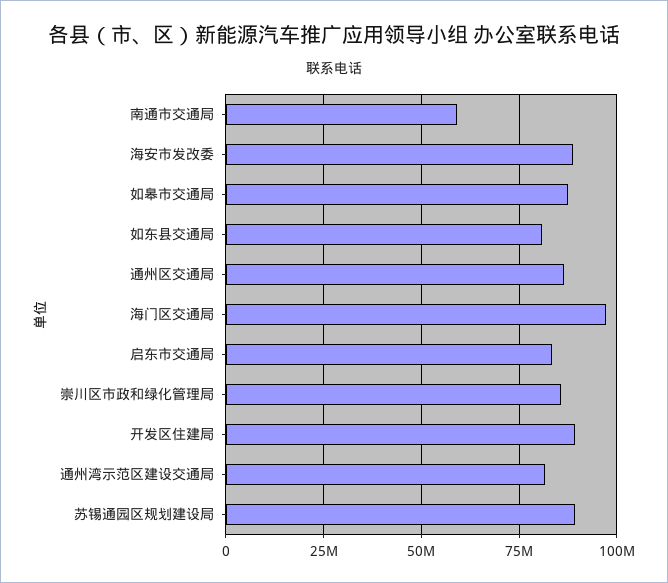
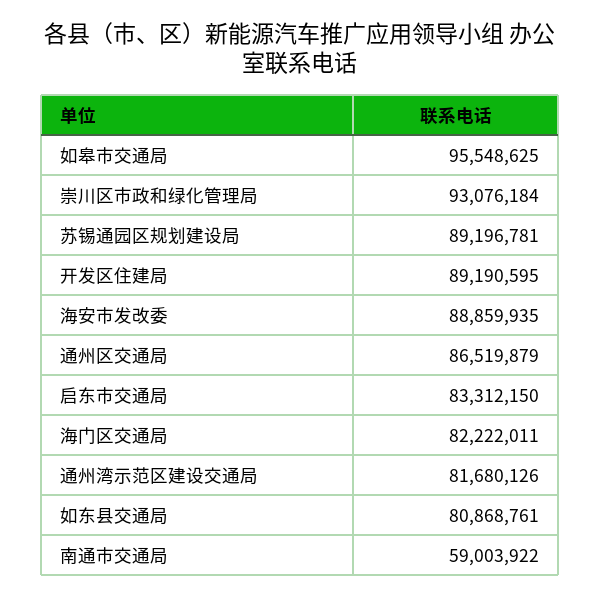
  {
    "南通市交通局": 59003922,
    "海安市发改委": 88859935,
-   "如皋市交通局": 87500000,
+   "如皋市交通局": 95548625,
    "如东县交通局": 80868761,
    "通州区交通局": 86519879,
-   "海门区交通局": 97500000,
+   "海门区交通局": 82222011,
    "启东市交通局": 83312150,
-   "崇川区市政和绿化管理局": 85000000,
+   "崇川区市政和绿化管理局": 93076184,
    "开发区住建局": 89190595,
    "通州湾示范区建设交通局": 81680126,
    "苏锡通园区规划建设局": 89196781
  }

